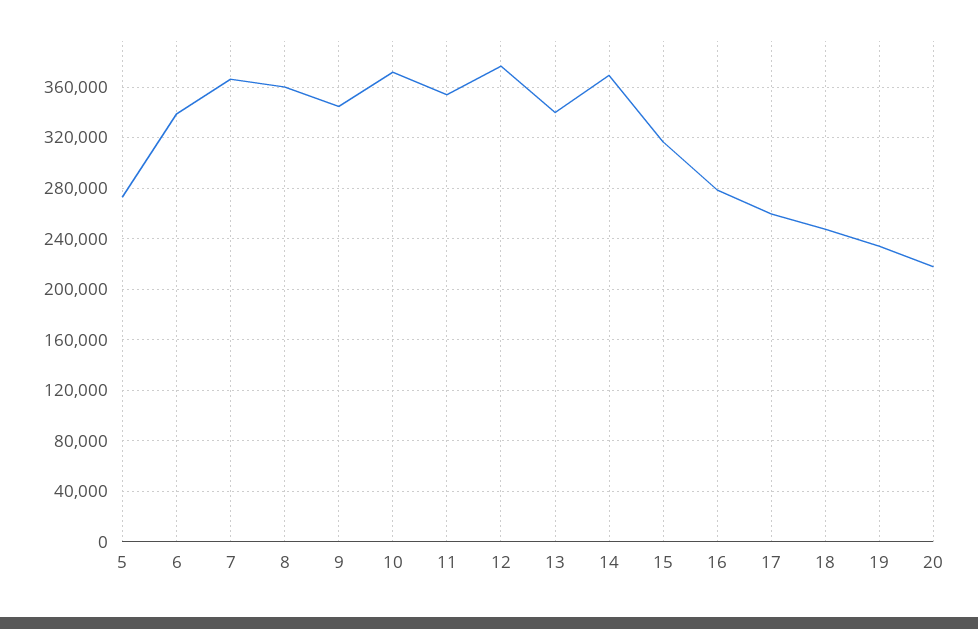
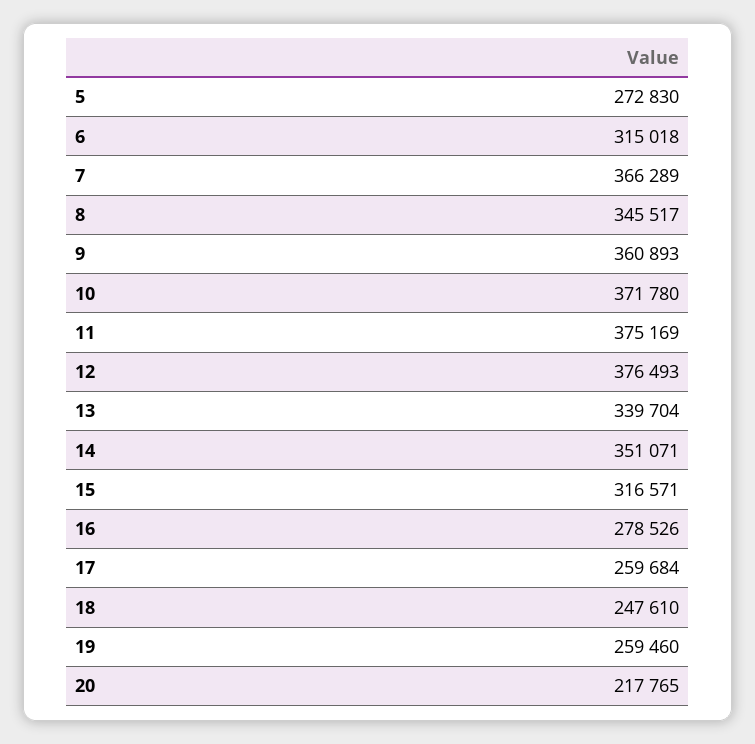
  {
    "5": 272830,
-   "6": 340000,
+   "6": 315018,
    "7": 366289,
-   "8": 360000,
+   "8": 345517,
-   "9": 345000,
+   "9": 360893,
    "10": 371780,
-   "11": 355000,
+   "11": 375169,
    "12": 376493,
    "13": 339704,
-   "14": 370000,
+   "14": 351071,
    "15": 316571,
    "16": 278526,
    "17": 259684,
    "18": 247610,
-   "19": 235000,
+   "19": 259460,
    "20": 217765
  }

